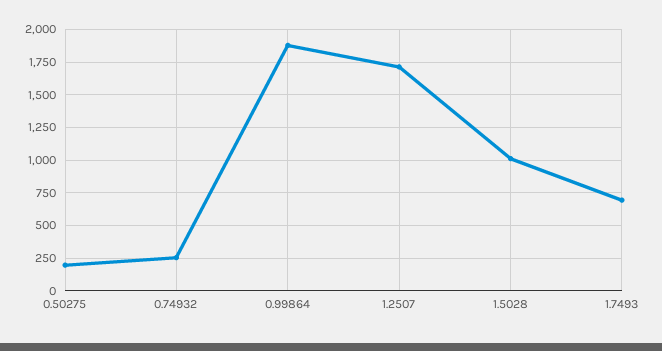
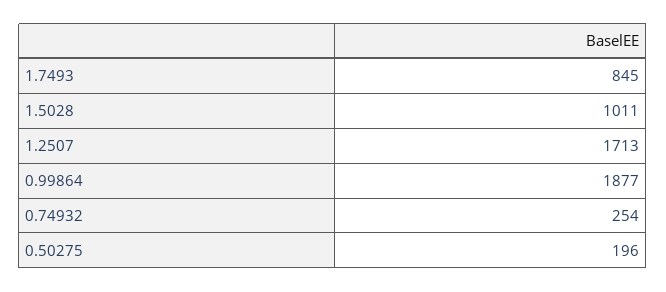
  {
    "0.50275": 196,
    "0.74932": 254,
    "0.99864": 1877,
    "1.2507": 1713,
    "1.5028": 1011,
-   "1.7493": 700
+   "1.7493": 845
  }

